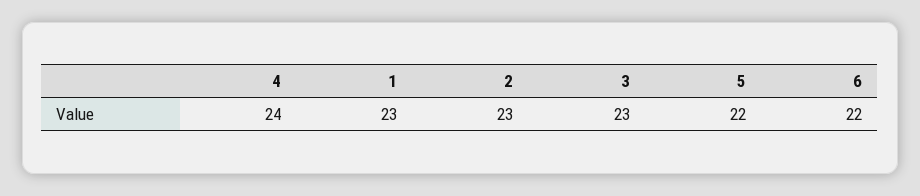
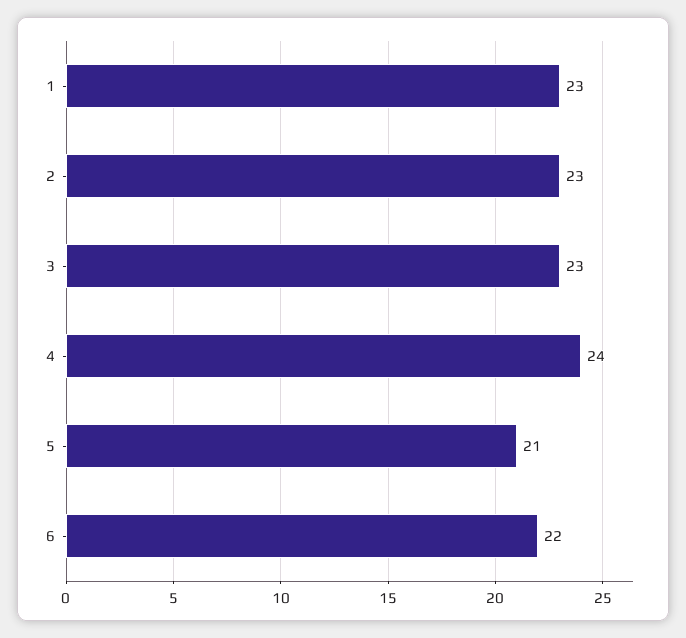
  {
    "4": 24,
    "1": 23,
    "2": 23,
    "3": 23,
-   "5": 22,
+   "5": 21,
    "6": 22
  }

